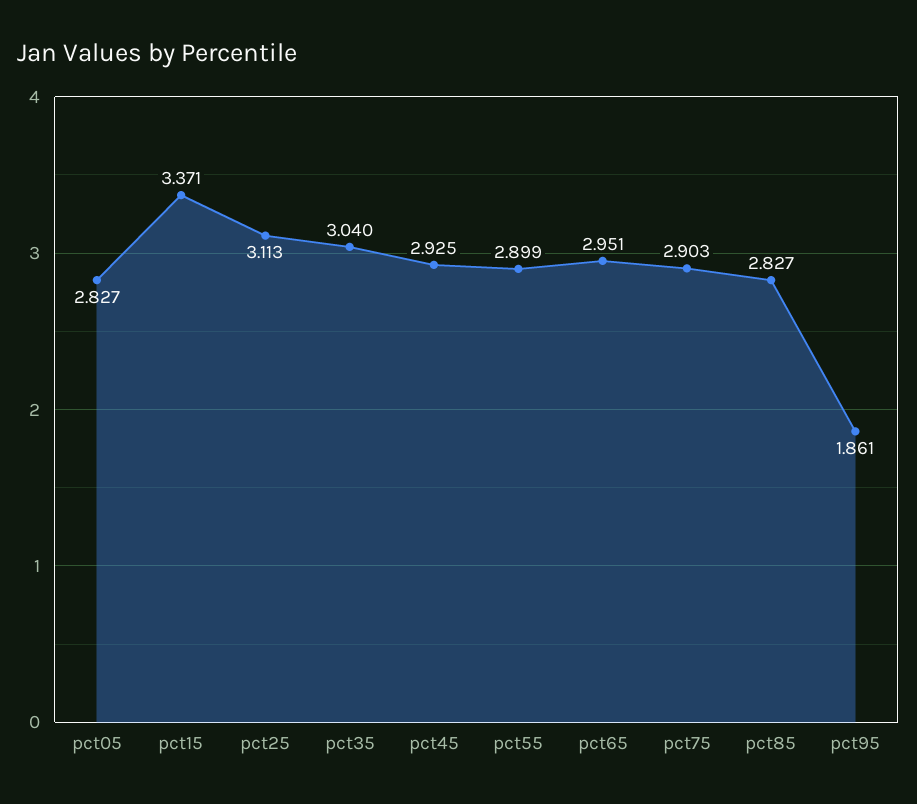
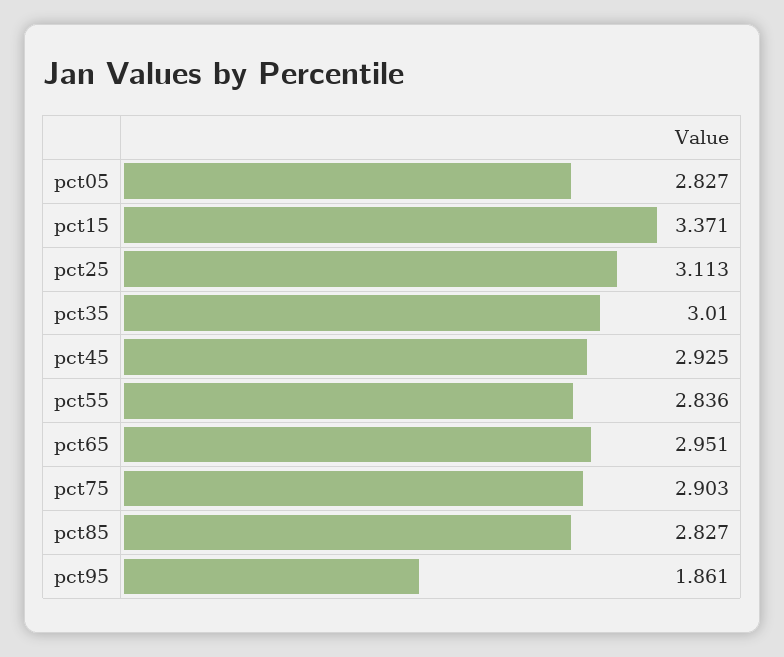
  {
    "pct05": 2.827,
    "pct15": 3.371,
    "pct25": 3.113,
-   "pct35": 3.04,
+   "pct35": 3.01,
    "pct45": 2.925,
-   "pct55": 2.899,
+   "pct55": 2.836,
    "pct65": 2.951,
    "pct75": 2.903,
    "pct85": 2.827,
    "pct95": 1.861
  }

